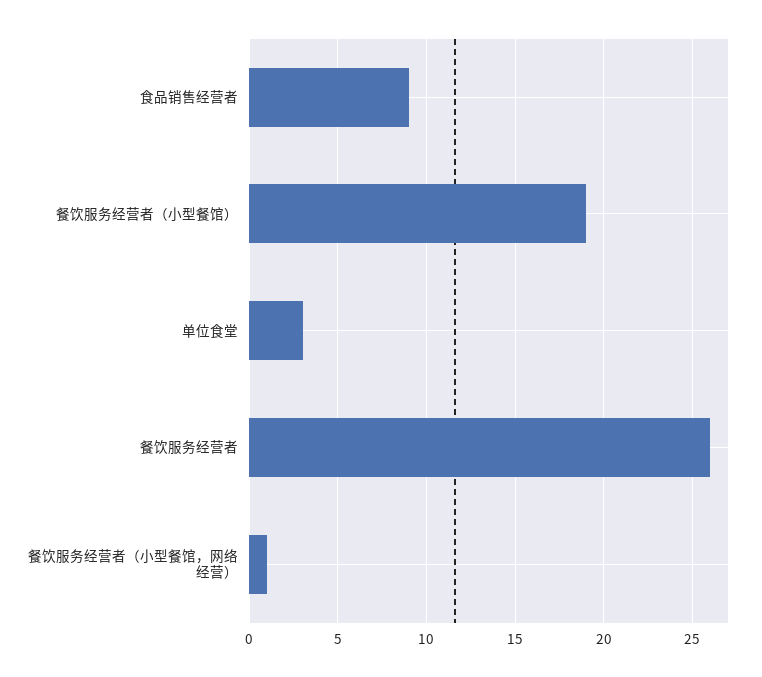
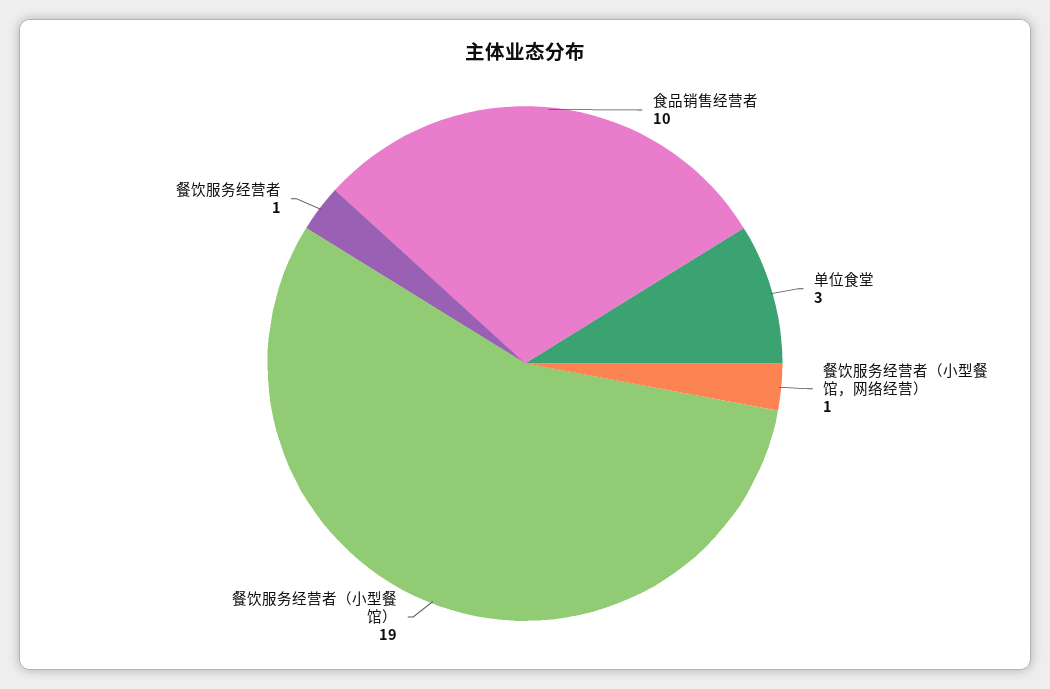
  {
-   "食品销售经营者": 9,
+   "食品销售经营者": 10,
    "餐饮服务经营者（小型餐馆）": 19,
    "单位食堂": 3,
-   "餐饮服务经营者": 26,
+   "餐饮服务经营者": 1,
    "餐饮服务经营者（小型餐馆，网络经营）": 1
  }

